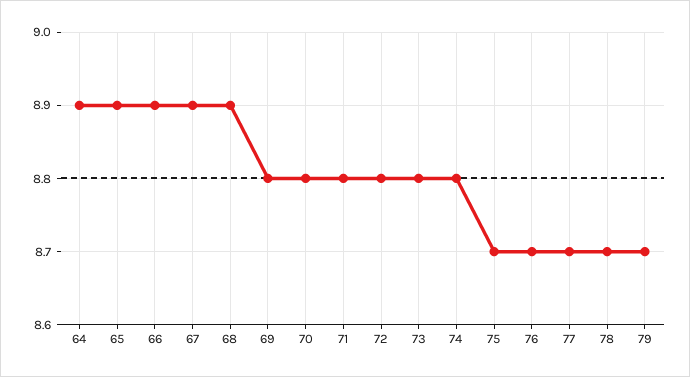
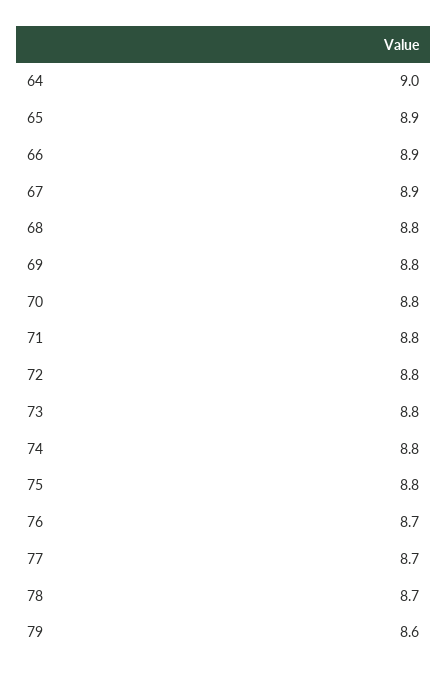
  {
-   "64": 8.9,
+   "64": 9,
    "65": 8.9,
    "66": 8.9,
    "67": 8.9,
-   "68": 8.9,
+   "68": 8.8,
    "69": 8.8,
    "70": 8.8,
    "71": 8.8,
    "72": 8.8,
    "73": 8.8,
    "74": 8.8,
-   "75": 8.7,
+   "75": 8.8,
    "76": 8.7,
    "77": 8.7,
    "78": 8.7,
-   "79": 8.7
+   "79": 8.6
  }

